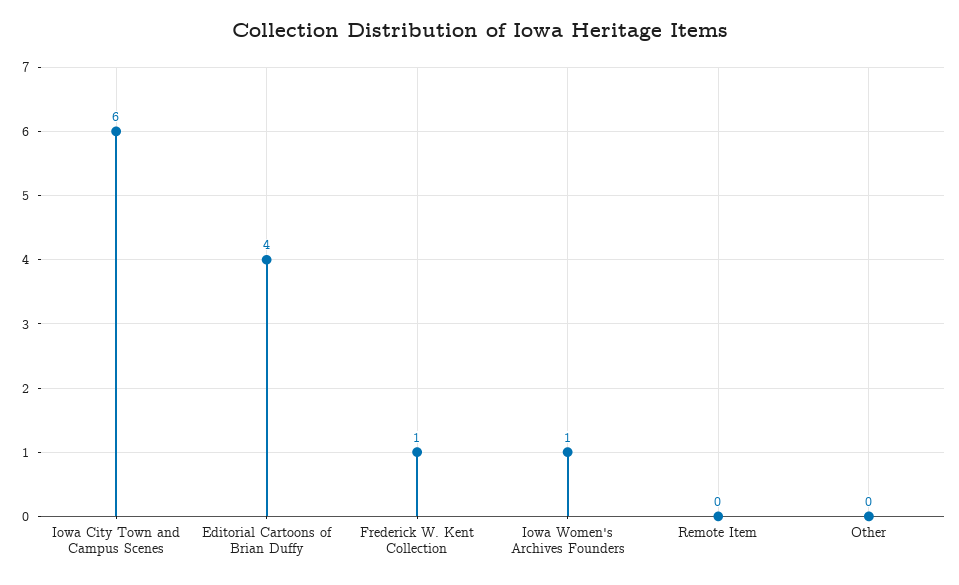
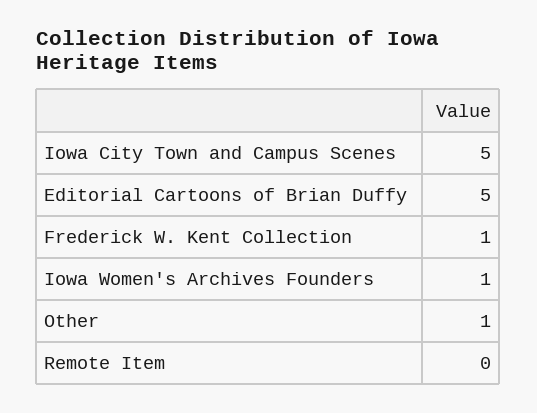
  {
-   "Iowa City Town and Campus Scenes": 6,
+   "Iowa City Town and Campus Scenes": 5,
-   "Editorial Cartoons of Brian Duffy": 4,
+   "Editorial Cartoons of Brian Duffy": 5,
    "Frederick W. Kent Collection": 1,
    "Iowa Women's Archives Founders": 1,
    "Remote Item": 0,
-   "Other": 0
+   "Other": 1
  }

